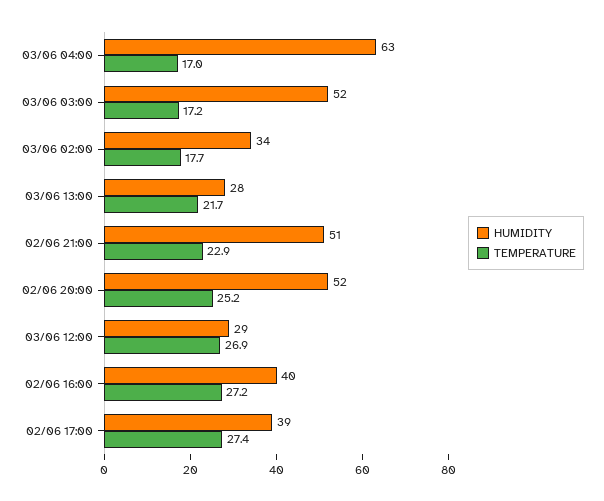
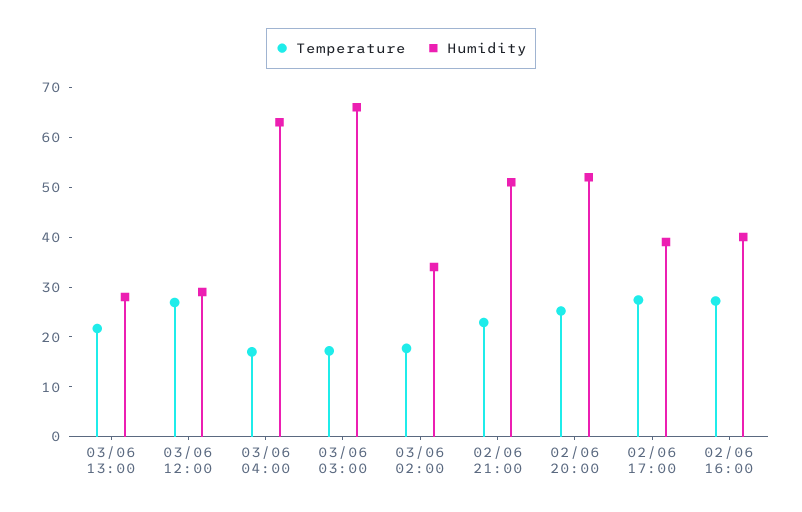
  {
    "HUMIDITY": {
      "03/06 04:00": 63,
-     "03/06 03:00": 52,
+     "03/06 03:00": 66,
      "03/06 02:00": 34,
      "03/06 13:00": 28,
      "02/06 21:00": 51,
      "02/06 20:00": 52,
      "03/06 12:00": 29,
      "02/06 16:00": 40,
      "02/06 17:00": 39
    },
    "TEMPERATURE": {
      "03/06 04:00": 17,
      "03/06 03:00": 17.2,
      "03/06 02:00": 17.7,
      "03/06 13:00": 21.7,
      "02/06 21:00": 22.9,
      "02/06 20:00": 25.2,
      "03/06 12:00": 26.9,
      "02/06 16:00": 27.2,
      "02/06 17:00": 27.4
    }
  }

